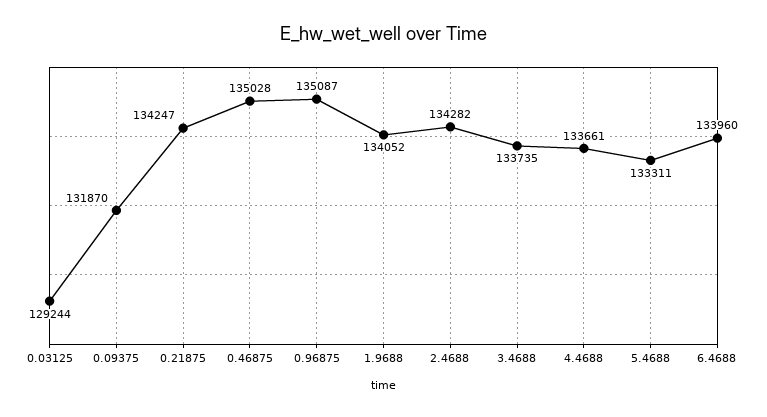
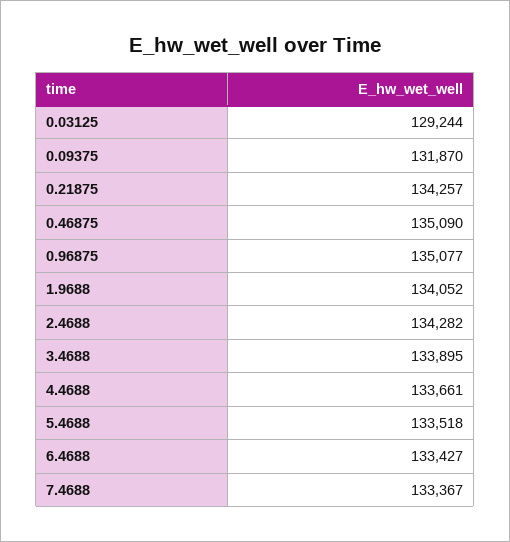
  {
    "0.03125": 129244,
    "0.09375": 131870,
-   "0.21875": 134247,
+   "0.21875": 134257,
-   "0.46875": 135028,
+   "0.46875": 135090,
-   "0.96875": 135087,
+   "0.96875": 135077,
    "1.9688": 134052,
    "2.4688": 134282,
-   "3.4688": 133735,
+   "3.4688": 133895,
    "4.4688": 133661,
-   "5.4688": 133311,
+   "5.4688": 133518,
-   "6.4688": 133960
+   "6.4688": 133427,
+   "7.4688": 133367
  }

